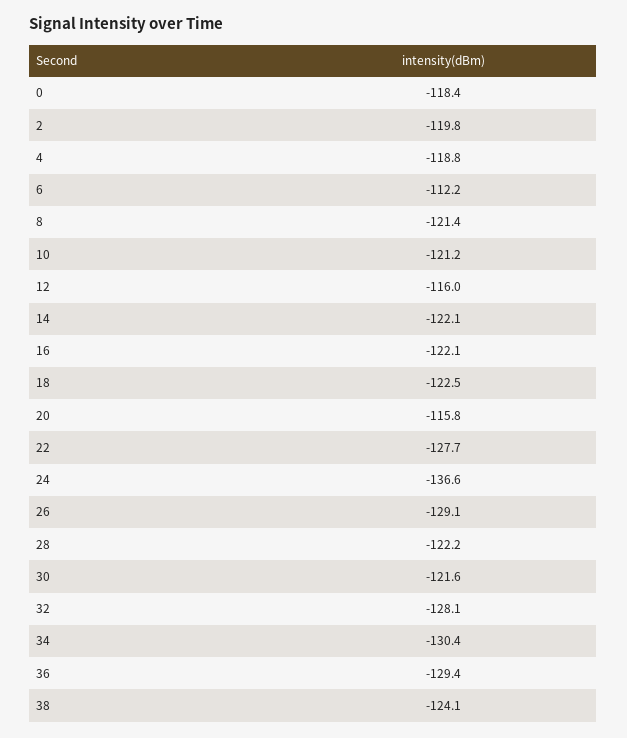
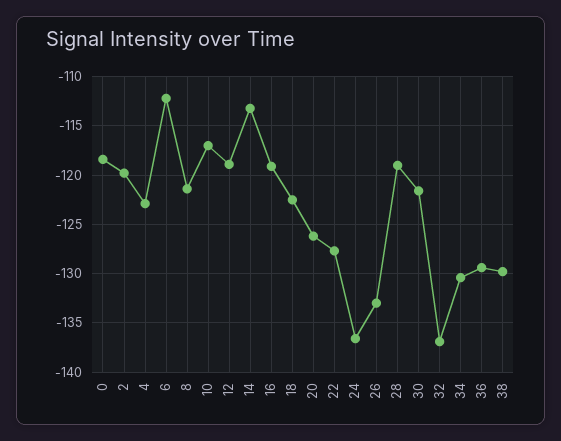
  {
    "0": -118.4,
    "2": -119.8,
-   "4": -118.8,
+   "4": -123,
    "6": -112.2,
    "8": -121.4,
-   "10": -121.2,
+   "10": -117,
-   "12": -116,
+   "12": -119,
-   "14": -122.1,
+   "14": -113,
-   "16": -122.1,
+   "16": -119,
    "18": -122.5,
-   "20": -115.8,
+   "20": -126,
    "22": -127.7,
    "24": -136.6,
-   "26": -129.1,
+   "26": -133,
-   "28": -122.2,
+   "28": -119,
    "30": -121.6,
-   "32": -128.1,
+   "32": -137,
    "34": -130.4,
    "36": -129.4,
-   "38": -124.1
+   "38": -130
  }

